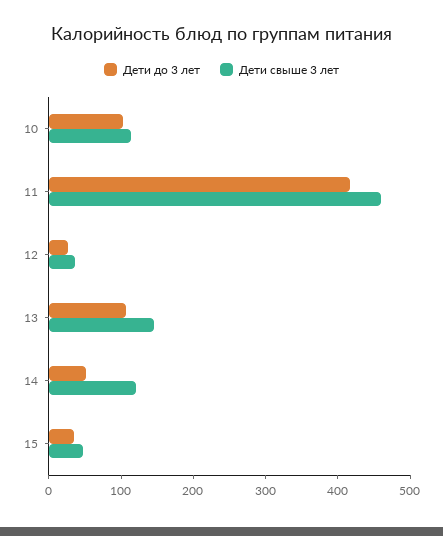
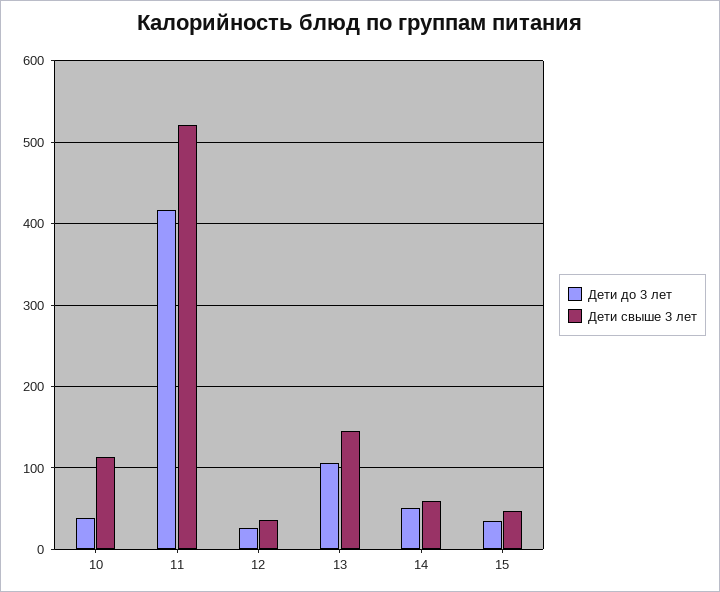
  {
    "Дети до 3 лет": {
-     "10": 100,
+     "10": 40,
      "11": 420,
      "12": 30,
      "13": 110,
      "14": 50,
      "15": 40
    },
    "Дети свыше 3 лет": {
      "10": 110,
-     "11": 460,
+     "11": 520,
      "12": 40,
      "13": 150,
-     "14": 120,
+     "14": 60,
      "15": 50
    }
  }

